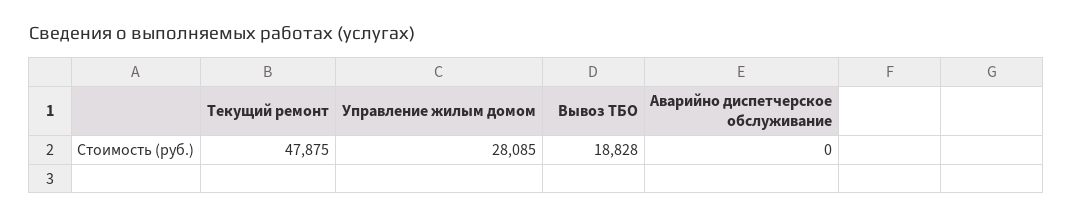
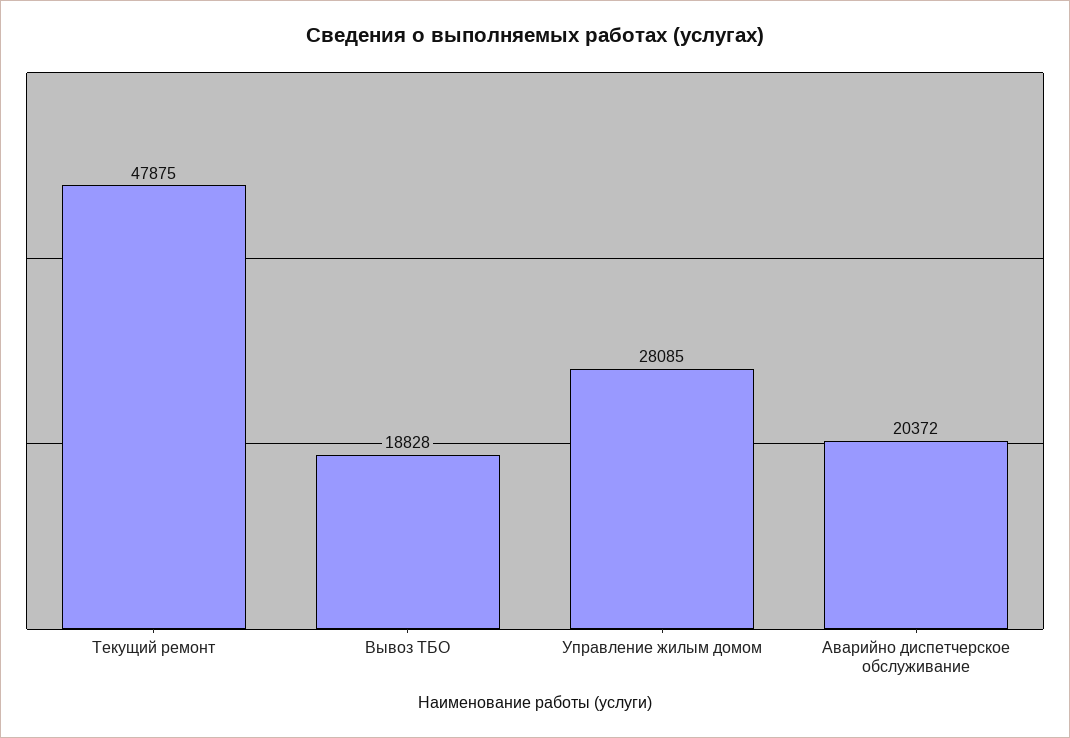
  {
    "Текущий ремонт": 47875,
    "Управление жилым домом": 28085,
    "Вывоз ТБО": 18828,
-   "Аварийно диспетчерское обслуживание": 0
+   "Аварийно диспетчерское обслуживание": 20372
  }

